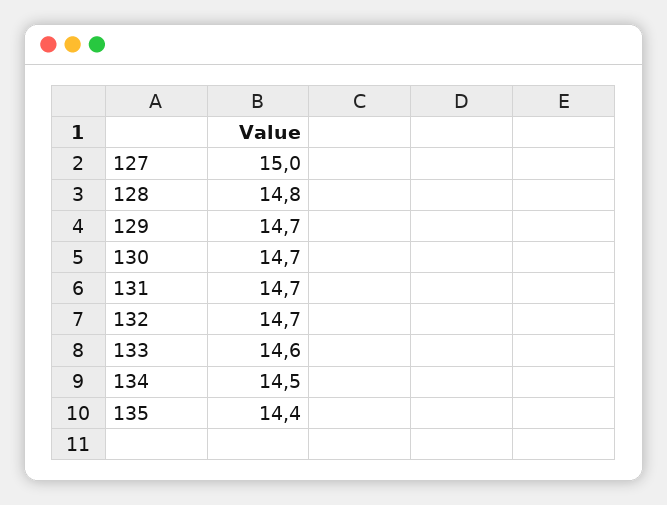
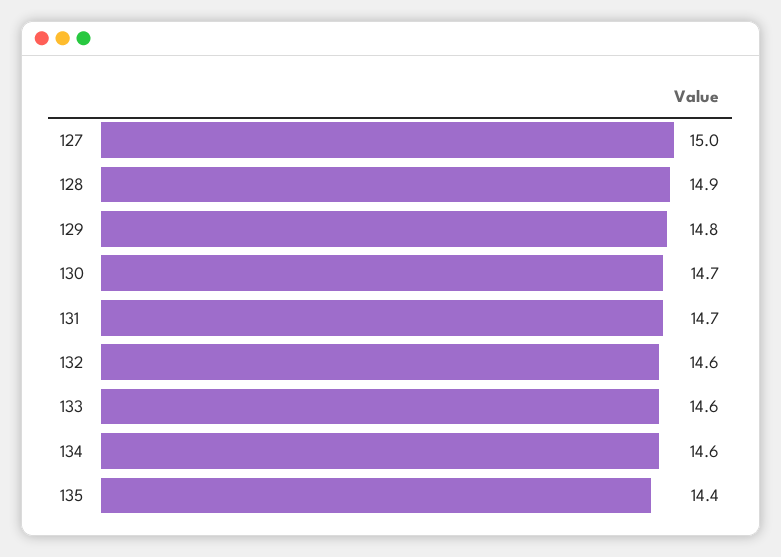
  {
    "127": 15,
-   "128": 14.8,
+   "128": 14.9,
-   "129": 14.7,
+   "129": 14.8,
    "130": 14.7,
    "131": 14.7,
-   "132": 14.7,
+   "132": 14.6,
    "133": 14.6,
-   "134": 14.5,
+   "134": 14.6,
    "135": 14.4
  }

